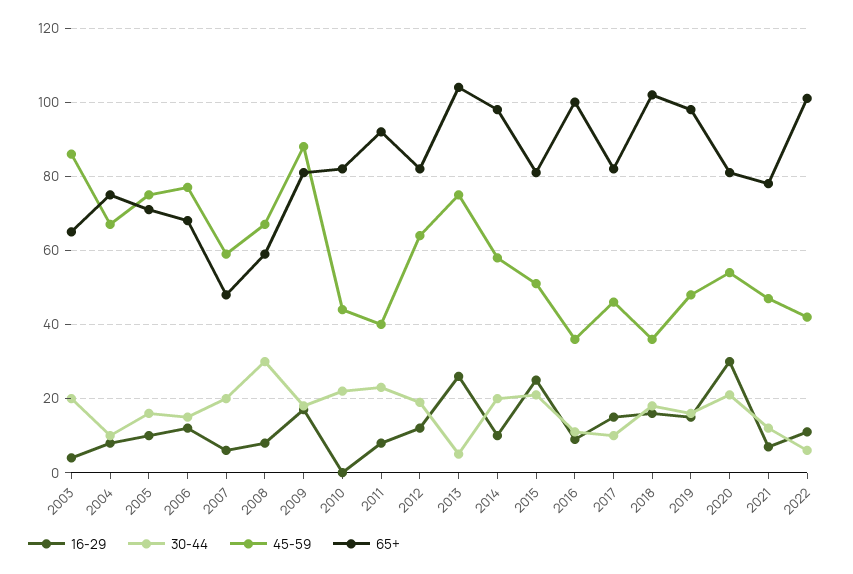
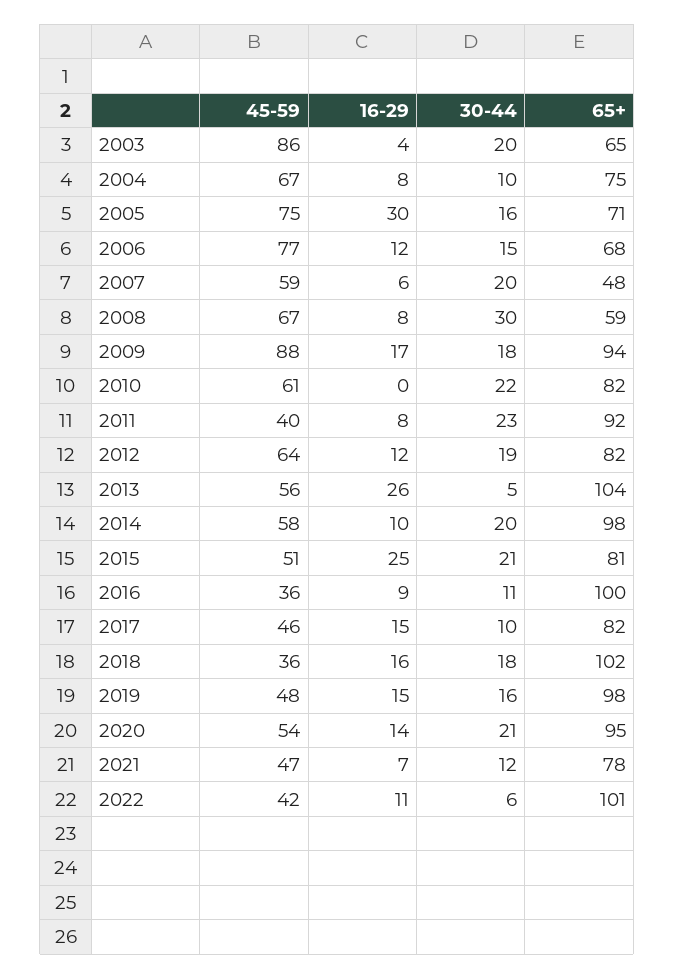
  {
    "16-29": {
      "2003": 4,
      "2004": 8,
-     "2005": 10,
+     "2005": 30,
      "2006": 12,
      "2007": 6,
      "2008": 8,
      "2009": 17,
      "2010": 0,
      "2011": 8,
      "2012": 12,
      "2013": 26,
      "2014": 10,
      "2015": 25,
      "2016": 9,
      "2017": 15,
      "2018": 16,
      "2019": 15,
-     "2020": 30,
+     "2020": 14,
      "2021": 7,
      "2022": 11
    },
    "30-44": {
      "2003": 20,
      "2004": 10,
      "2005": 16,
      "2006": 15,
      "2007": 20,
      "2008": 30,
      "2009": 18,
      "2010": 22,
      "2011": 23,
      "2012": 19,
      "2013": 5,
      "2014": 20,
      "2015": 21,
      "2016": 11,
      "2017": 10,
      "2018": 18,
      "2019": 16,
      "2020": 21,
      "2021": 12,
      "2022": 6
    },
    "45-59": {
      "2003": 86,
      "2004": 67,
      "2005": 75,
      "2006": 77,
      "2007": 59,
      "2008": 67,
      "2009": 88,
-     "2010": 45,
+     "2010": 61,
      "2011": 40,
      "2012": 64,
-     "2013": 75,
+     "2013": 56,
      "2014": 58,
      "2015": 51,
      "2016": 36,
      "2017": 46,
      "2018": 36,
      "2019": 48,
      "2020": 54,
      "2021": 47,
      "2022": 42
    },
    "65+": {
      "2003": 65,
      "2004": 75,
      "2005": 71,
      "2006": 68,
      "2007": 48,
      "2008": 59,
-     "2009": 80,
+     "2009": 94,
      "2010": 82,
      "2011": 92,
      "2012": 82,
      "2013": 104,
      "2014": 98,
      "2015": 81,
      "2016": 100,
      "2017": 82,
      "2018": 102,
      "2019": 98,
-     "2020": 80,
+     "2020": 95,
      "2021": 78,
      "2022": 101
    }
  }

